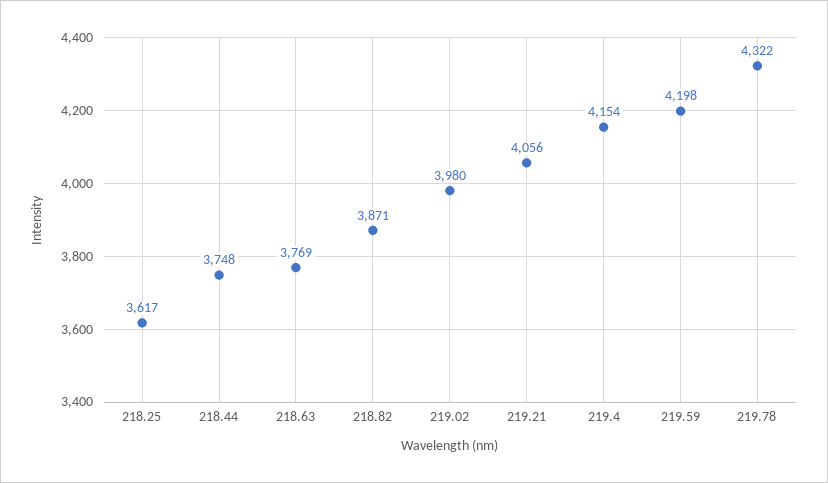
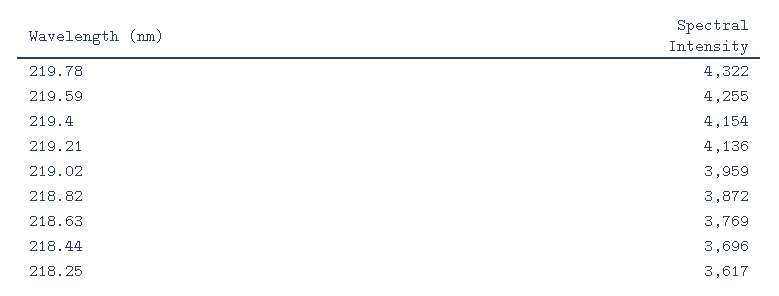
  {
    "218.25": 3617,
-   "218.44": 3748,
+   "218.44": 3696,
    "218.63": 3769,
-   "218.82": 3871,
+   "218.82": 3872,
-   "219.02": 3980,
+   "219.02": 3959,
-   "219.21": 4056,
+   "219.21": 4136,
    "219.4": 4154,
-   "219.59": 4198,
+   "219.59": 4255,
    "219.78": 4322
  }

